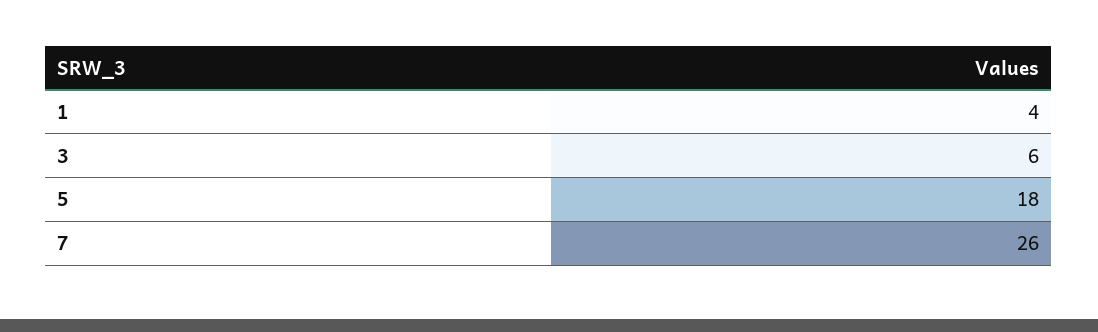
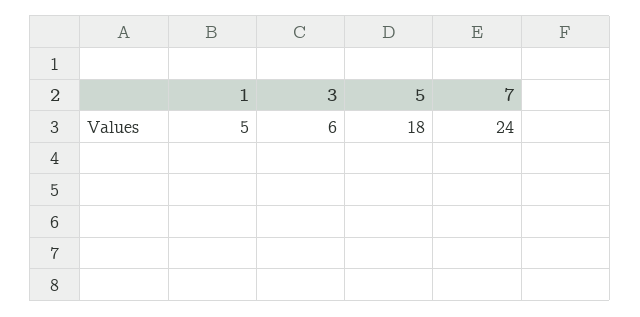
  {
-   "1": 4,
+   "1": 5,
    "3": 6,
    "5": 18,
-   "7": 26
+   "7": 24
  }

